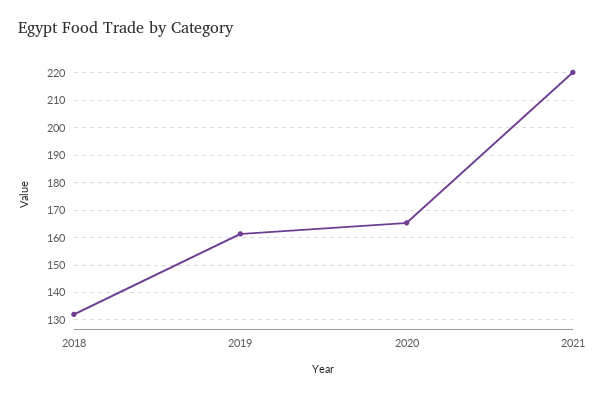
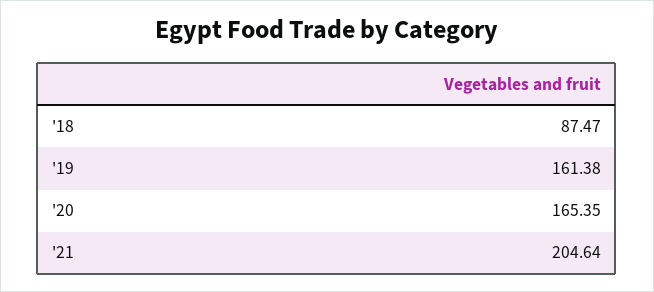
  {
-   "2018": 132.5,
+   "2018": 87.47,
    "2019": 161.38,
    "2020": 165.35,
-   "2021": 220
+   "2021": 204.64
  }

